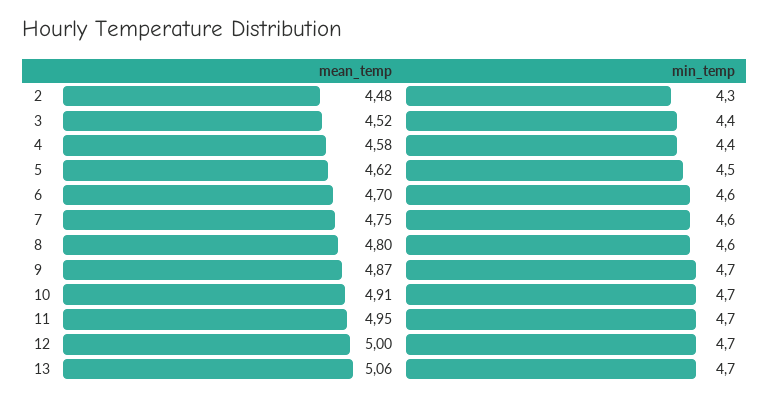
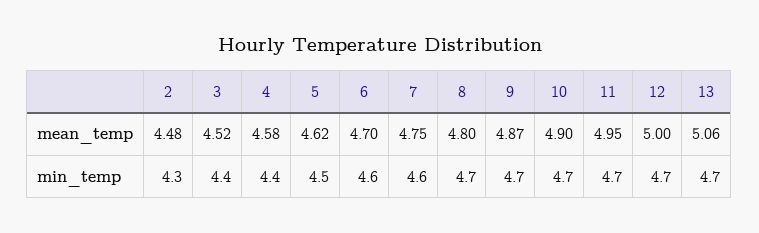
  {
    "mean_temp": {
      "2": 4.48,
      "3": 4.52,
      "4": 4.58,
      "5": 4.62,
      "6": 4.7,
      "7": 4.75,
      "8": 4.8,
      "9": 4.87,
-     "10": 4.91,
+     "10": 4.9,
      "11": 4.95,
      "12": 5,
      "13": 5.06
    },
    "min_temp": {
      "2": 4.3,
      "3": 4.4,
      "4": 4.4,
      "5": 4.5,
      "6": 4.6,
      "7": 4.6,
-     "8": 4.6,
+     "8": 4.7,
      "9": 4.7,
      "10": 4.7,
      "11": 4.7,
      "12": 4.7,
      "13": 4.7
    }
  }

